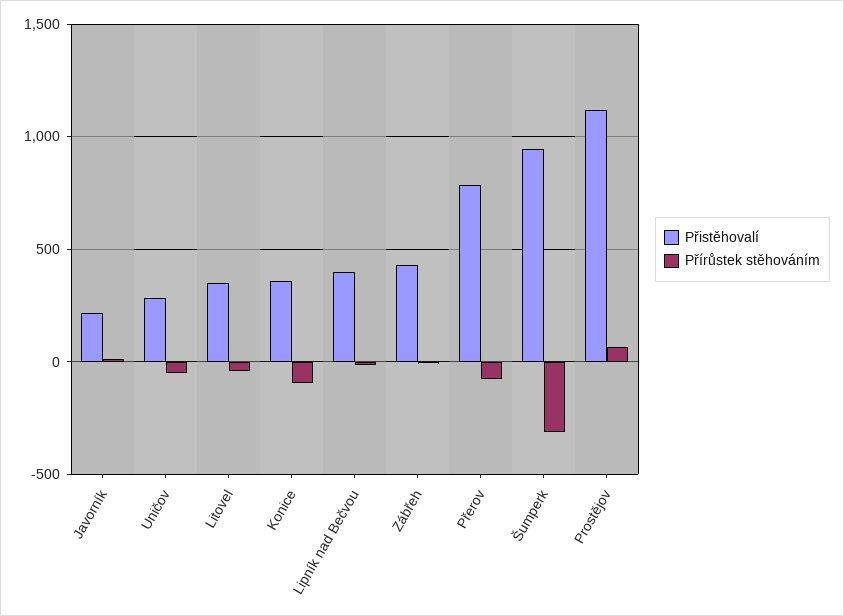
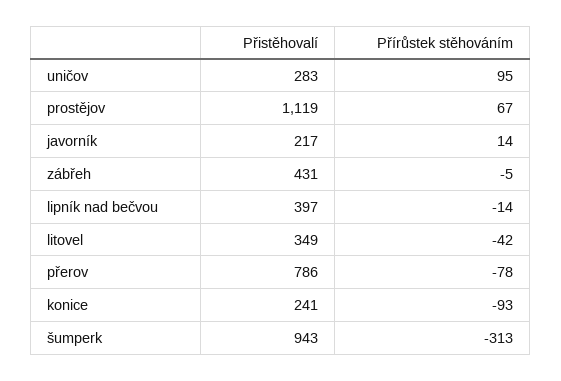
  {
    "Přistěhovalí": {
      "Javorník": 217,
      "Uničov": 283,
      "Litovel": 349,
-     "Konice": 350,
+     "Konice": 241,
      "Lipník nad Bečvou": 397,
      "Zábřeh": 431,
      "Přerov": 786,
      "Šumperk": 943,
      "Prostějov": 1119
    },
    "Přírůstek stěhováním": {
      "Javorník": 14,
-     "Uničov": -50,
+     "Uničov": 95,
      "Litovel": -42,
      "Konice": -93,
      "Lipník nad Bečvou": -14,
      "Zábřeh": -5,
      "Přerov": -78,
      "Šumperk": -313,
      "Prostějov": 67
    }
  }

